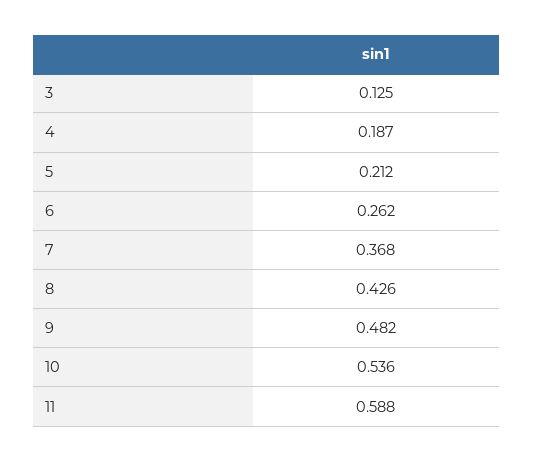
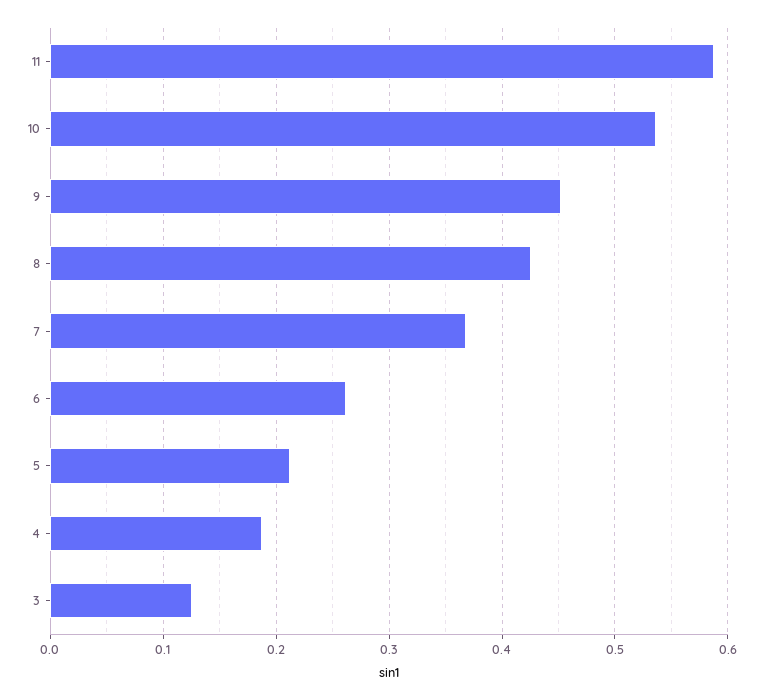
  {
    "3": 0.125,
    "4": 0.187,
    "5": 0.212,
    "6": 0.262,
    "7": 0.368,
    "8": 0.426,
-   "9": 0.482,
+   "9": 0.45,
    "10": 0.536,
    "11": 0.588
  }

